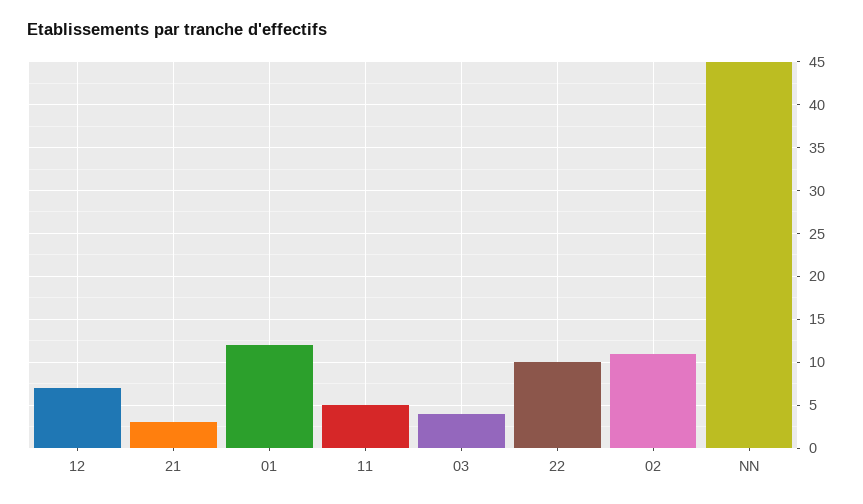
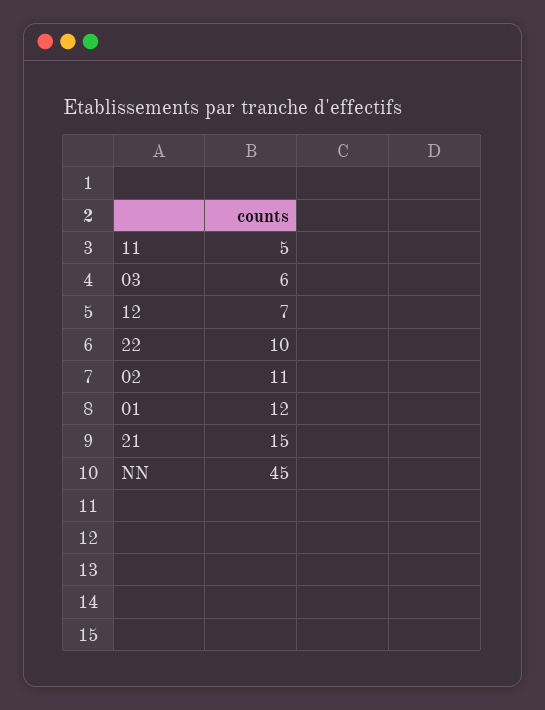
  {
    "12": 7,
-   "21": 3,
+   "21": 15,
    "01": 12,
    "11": 5,
-   "03": 4,
+   "03": 6,
    "22": 10,
    "02": 11,
    "NN": 45
  }

